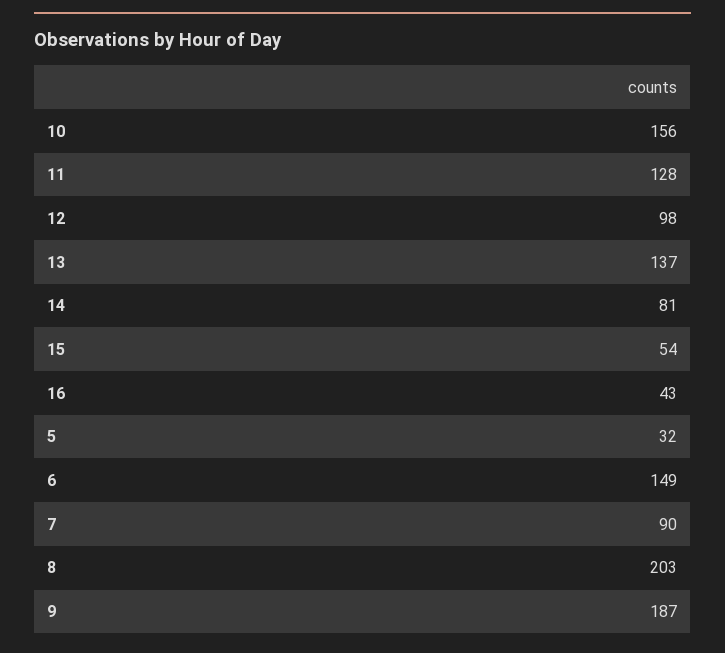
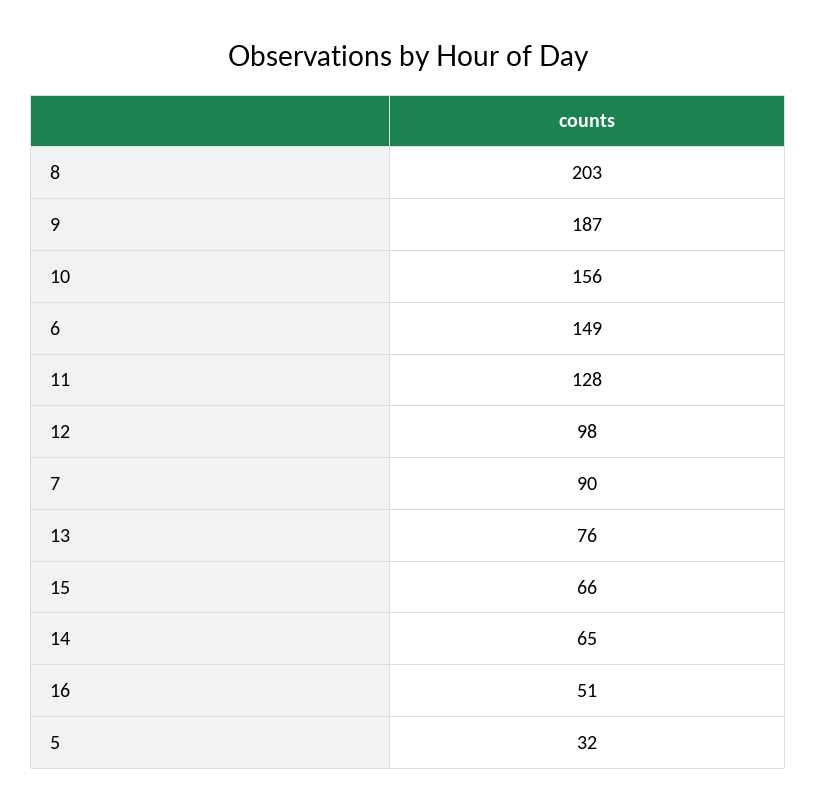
  {
    "10": 156,
    "11": 128,
    "12": 98,
-   "13": 137,
+   "13": 76,
-   "14": 81,
+   "14": 65,
-   "15": 54,
+   "15": 66,
-   "16": 43,
+   "16": 51,
    "5": 32,
    "6": 149,
    "7": 90,
    "8": 203,
    "9": 187
  }

